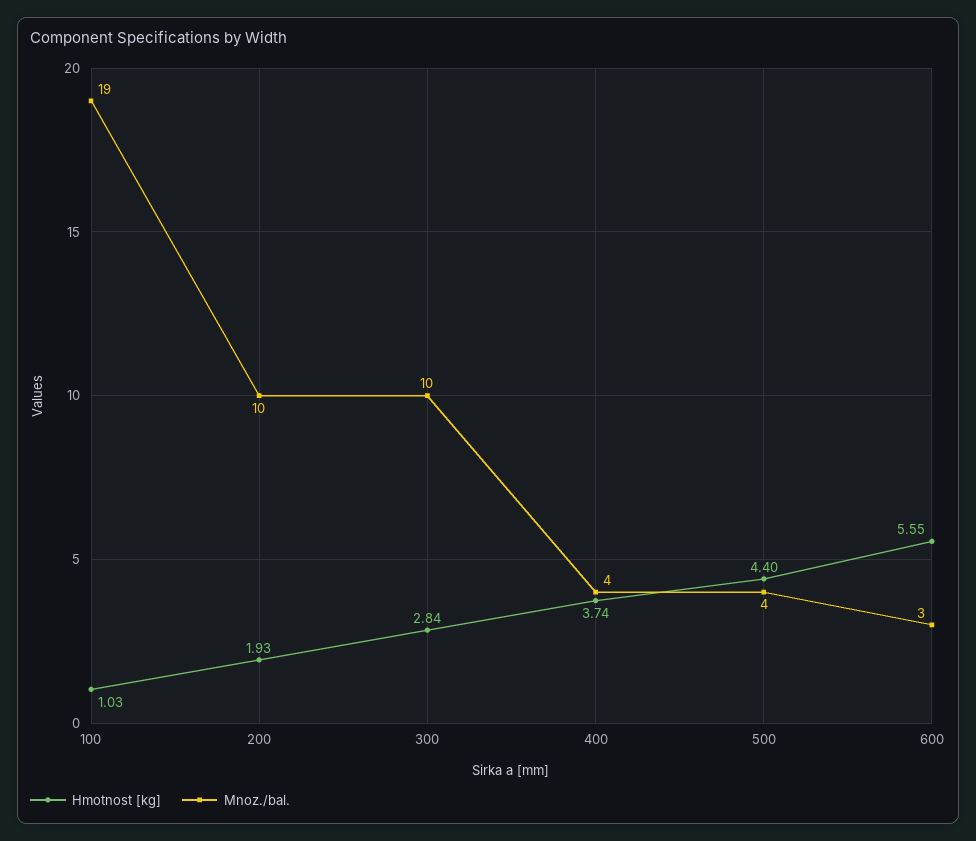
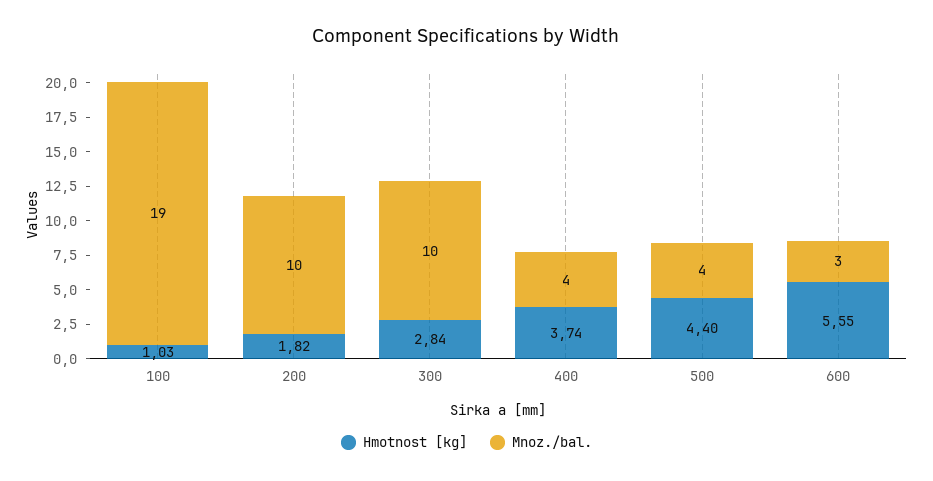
  {
    "Hmotnost [kg]": {
      "100": 1.03,
-     "200": 1.93,
+     "200": 1.82,
      "300": 2.84,
      "400": 3.74,
      "500": 4.4,
      "600": 5.55
    },
    "Mnoz./bal.": {
      "100": 19,
      "200": 10,
      "300": 10,
      "400": 4,
      "500": 4,
      "600": 3
    }
  }

